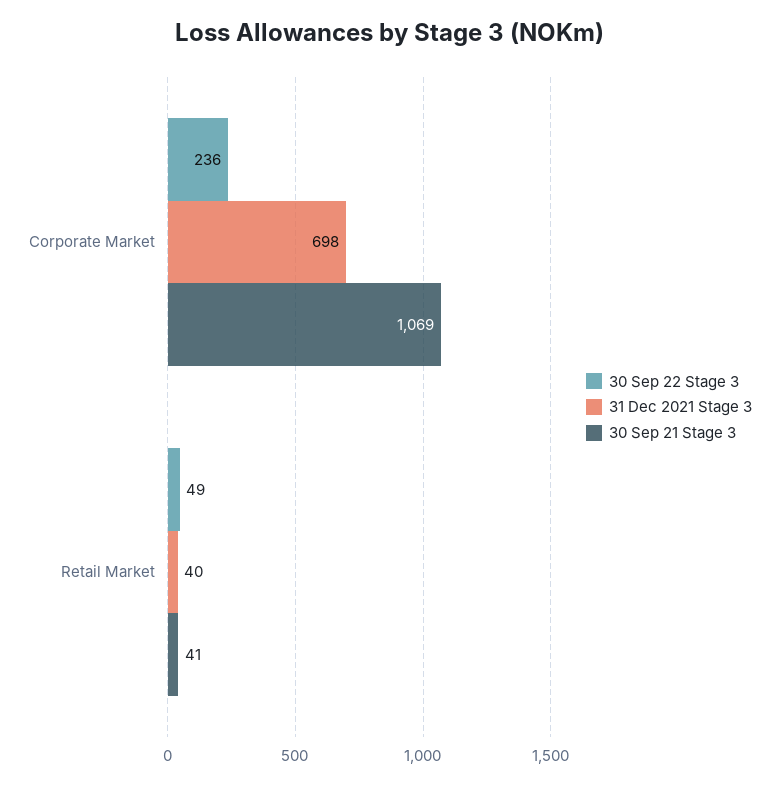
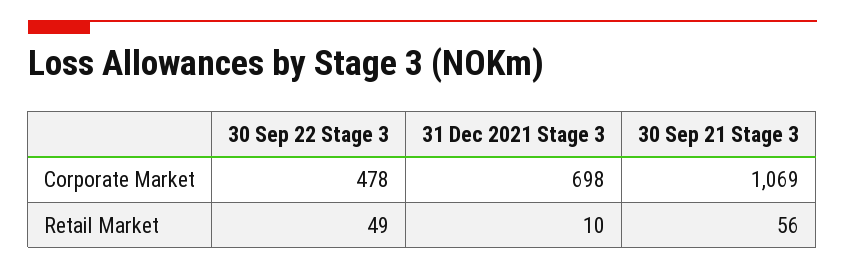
  {
    "30 Sep 22 Stage 3": {
-     "Corporate Market": 236,
+     "Corporate Market": 478,
      "Retail Market": 49
    },
    "31 Dec 2021 Stage 3": {
      "Corporate Market": 698,
-     "Retail Market": 40
+     "Retail Market": 10
    },
    "30 Sep 21 Stage 3": {
      "Corporate Market": 1069,
-     "Retail Market": 41
+     "Retail Market": 56
    }
  }

